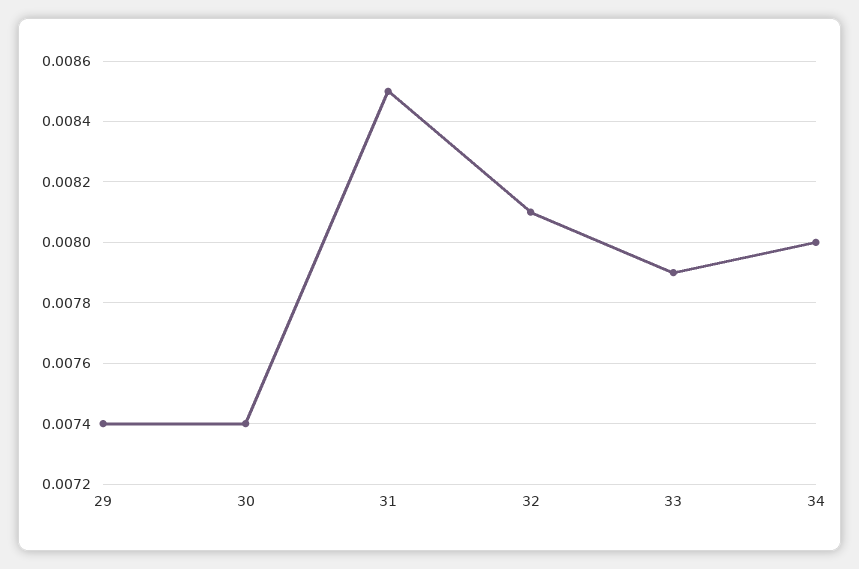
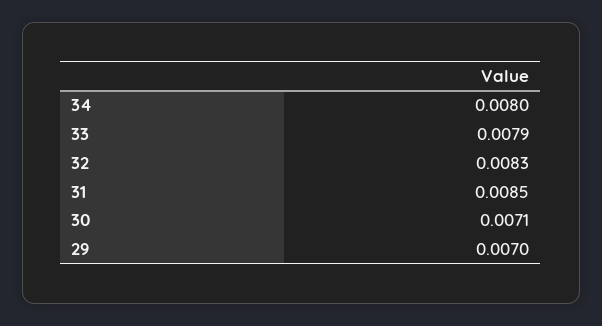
  {
-   "29": 0.0074,
+   "29": 0.007,
-   "30": 0.0074,
+   "30": 0.0071,
    "31": 0.0085,
-   "32": 0.0081,
+   "32": 0.0083,
    "33": 0.0079,
    "34": 0.008
  }

